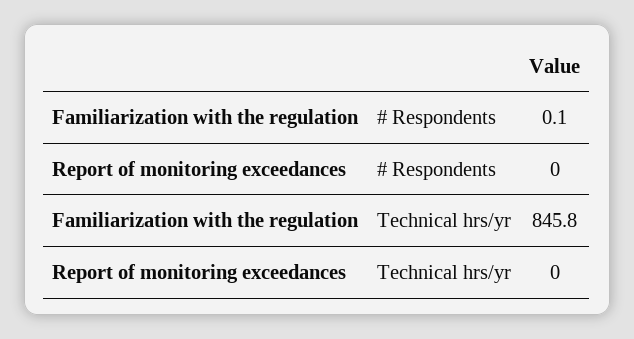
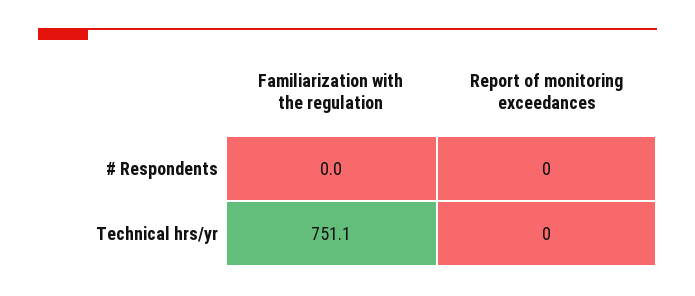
  {
    "Familiarization with the regulation": {
-     "# Respondents": 0.1,
+     "# Respondents": 0,
-     "Technical hrs/yr": 845.8
+     "Technical hrs/yr": 751.1
    },
    "Report of monitoring exceedances": {
      "# Respondents": 0,
      "Technical hrs/yr": 0
    }
  }

